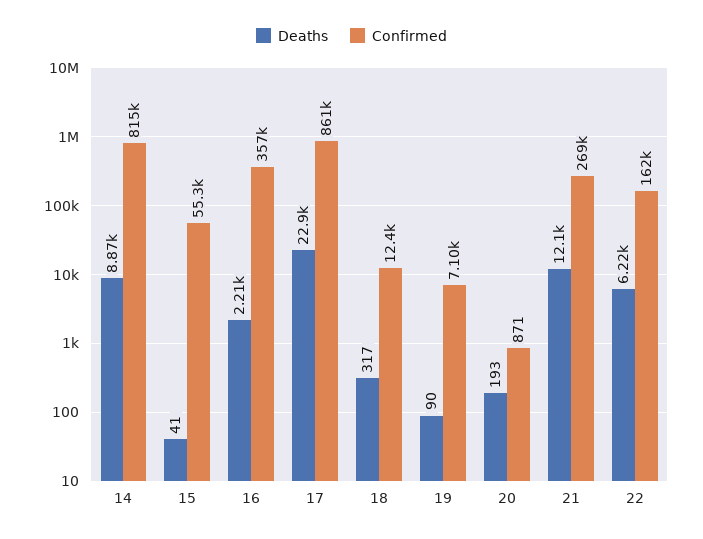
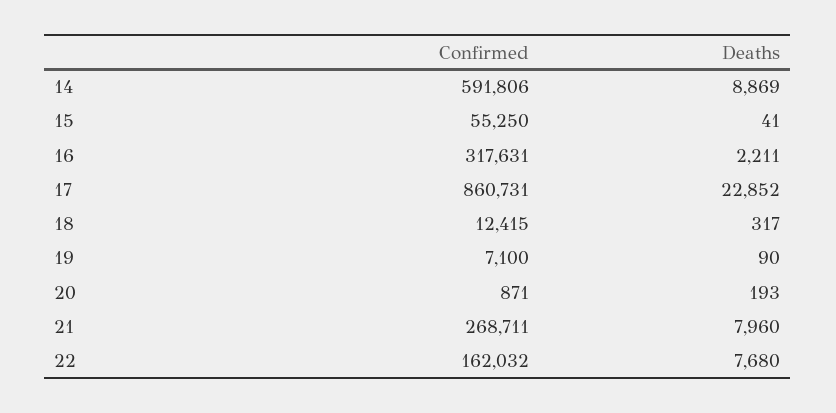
  {
    "Deaths": {
      "14": 8869,
      "15": 41,
      "16": 2211,
      "17": 22852,
      "18": 317,
      "19": 90,
      "20": 193,
-     "21": 12100,
+     "21": 7960,
-     "22": 6220
+     "22": 7680
    },
    "Confirmed": {
-     "14": 815000,
+     "14": 591806,
      "15": 55250,
-     "16": 357000,
+     "16": 317631,
      "17": 860731,
      "18": 12415,
      "19": 7100,
      "20": 871,
      "21": 268711,
      "22": 162032
    }
  }

